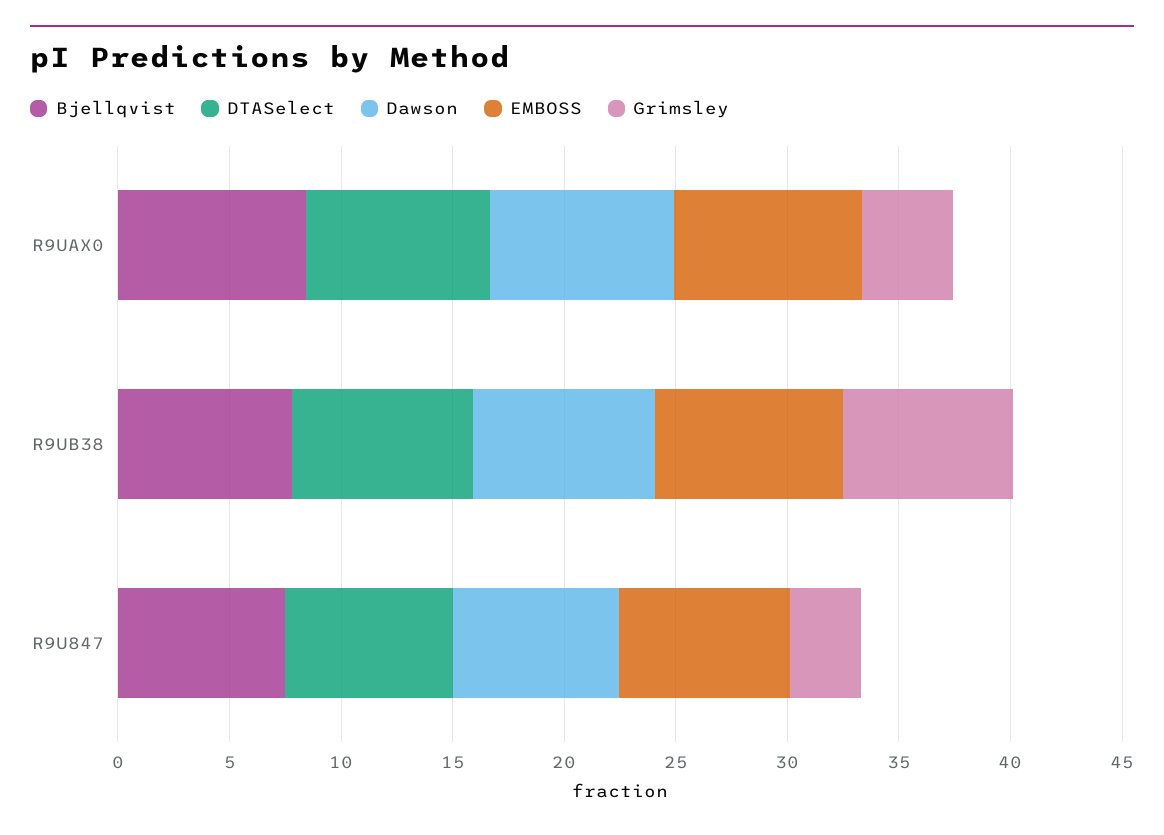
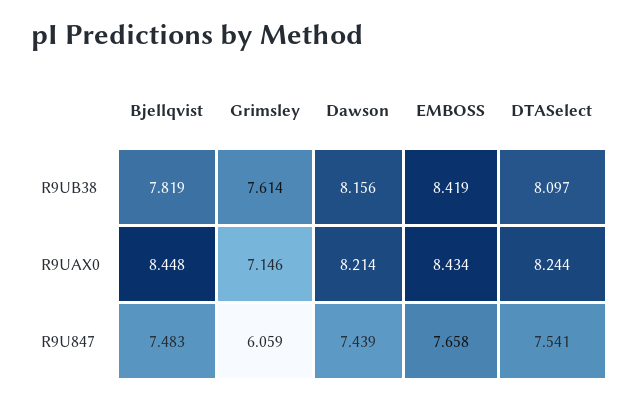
  {
    "Bjellqvist": {
      "R9UAX0": 8.448,
      "R9UB38": 7.819,
      "R9U847": 7.483
    },
    "DTASelect": {
      "R9UAX0": 8.244,
      "R9UB38": 8.097,
      "R9U847": 7.541
    },
    "Dawson": {
      "R9UAX0": 8.214,
      "R9UB38": 8.156,
      "R9U847": 7.439
    },
    "EMBOSS": {
      "R9UAX0": 8.434,
      "R9UB38": 8.419,
      "R9U847": 7.658
    },
    "Grimsley": {
-     "R9UAX0": 4,
+     "R9UAX0": 7.146,
      "R9UB38": 7.614,
-     "R9U847": 3
+     "R9U847": 6.059
    }
  }

